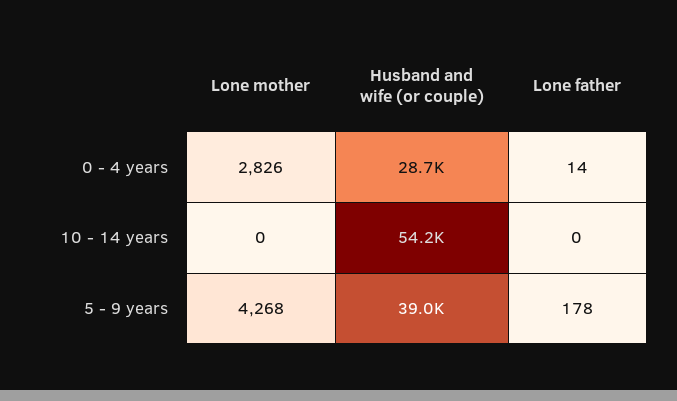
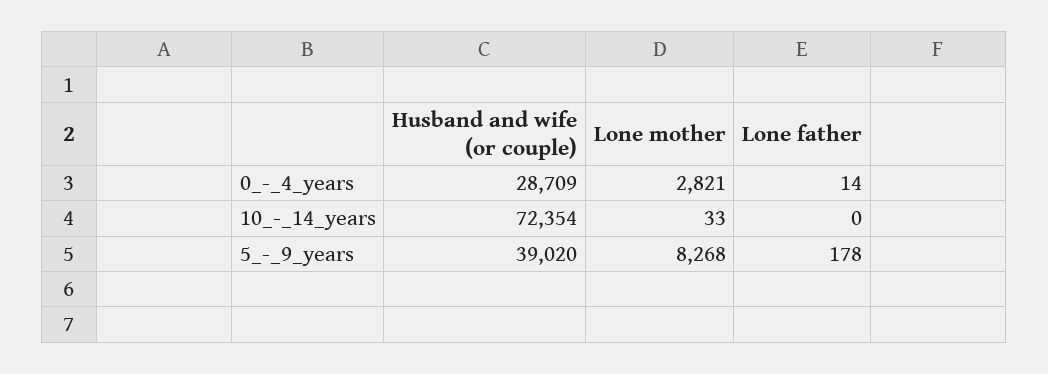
  {
    "Lone mother": {
-     "0 - 4 years": 2826,
+     "0 - 4 years": 2821,
-     "10 - 14 years": 0,
+     "10 - 14 years": 33,
-     "5 - 9 years": 4268
+     "5 - 9 years": 8268
    },
    "Husband and wife (or couple)": {
      "0 - 4 years": 28709,
-     "10 - 14 years": 54200,
+     "10 - 14 years": 72354,
      "5 - 9 years": 39020
    },
    "Lone father": {
      "0 - 4 years": 14,
      "10 - 14 years": 0,
      "5 - 9 years": 178
    }
  }

